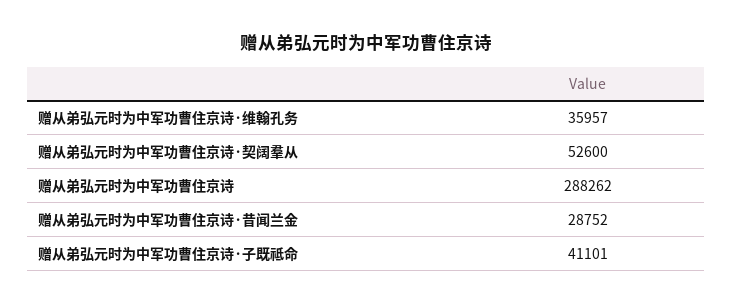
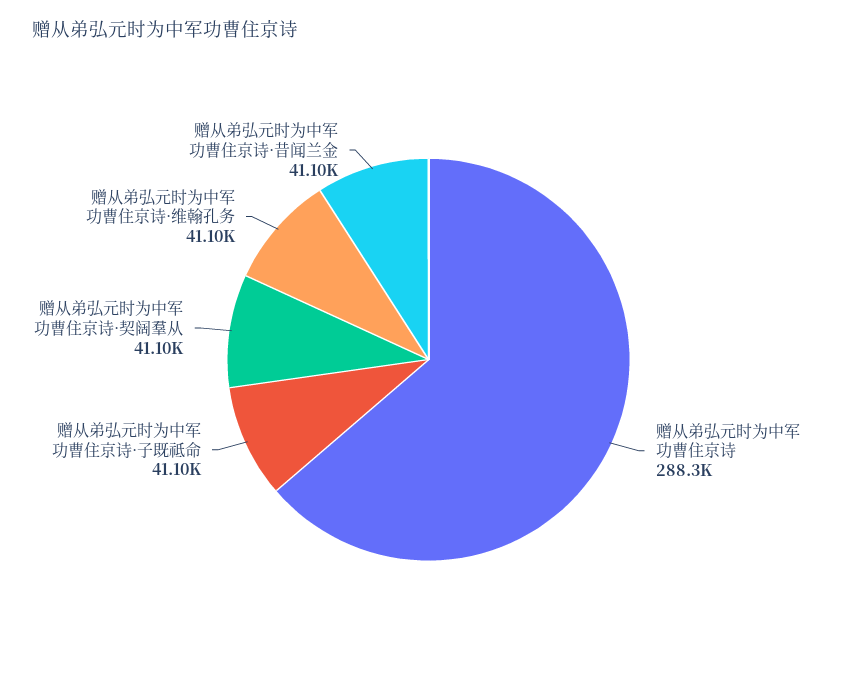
  {
-   "赠从弟弘元时为中军功曹住京诗·维翰孔务": 35957,
+   "赠从弟弘元时为中军功曹住京诗·维翰孔务": 41100,
-   "赠从弟弘元时为中军功曹住京诗·契阔羣从": 52600,
+   "赠从弟弘元时为中军功曹住京诗·契阔羣从": 41100,
    "赠从弟弘元时为中军功曹住京诗": 288262,
-   "赠从弟弘元时为中军功曹住京诗·昔闻兰金": 28752,
+   "赠从弟弘元时为中军功曹住京诗·昔闻兰金": 41100,
    "赠从弟弘元时为中军功曹住京诗·子既祗命": 41101
  }

